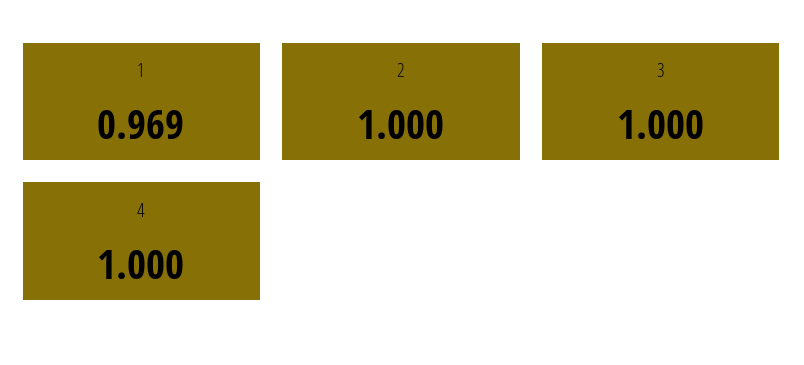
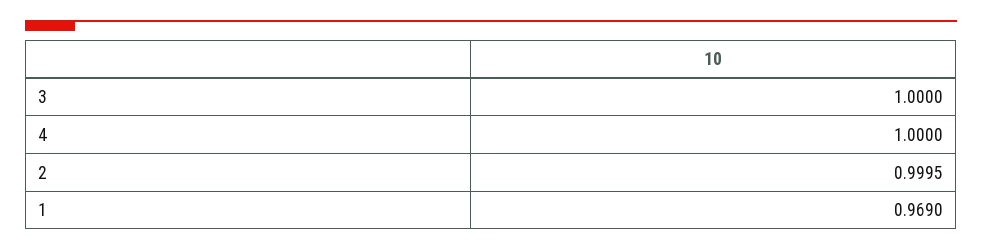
  {
    "1": 0.969,
-   "2": 1,
+   "2": 0.9995,
    "3": 1,
    "4": 1
  }

